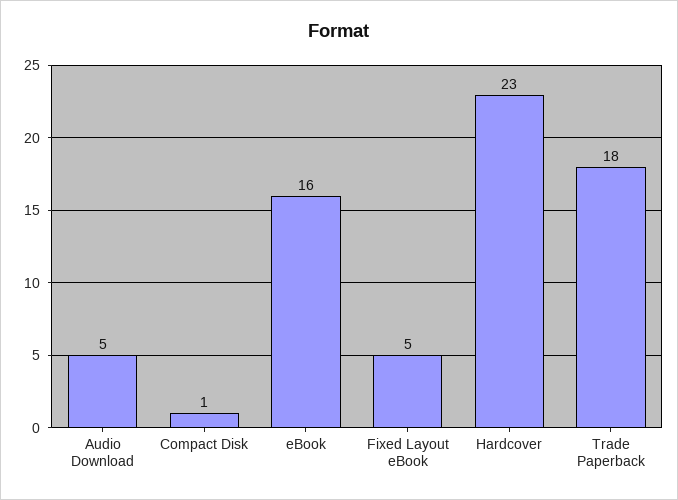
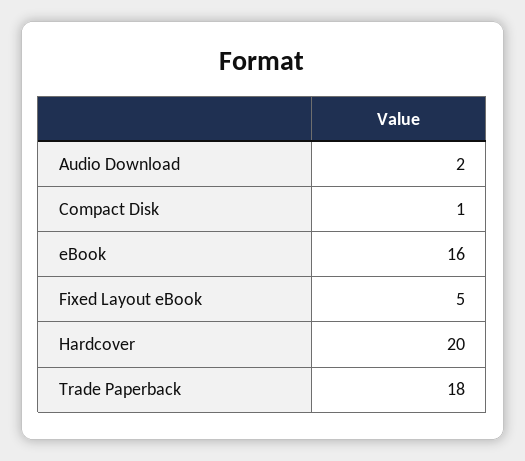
  {
-   "Audio Download": 5,
+   "Audio Download": 2,
    "Compact Disk": 1,
    "eBook": 16,
    "Fixed Layout eBook": 5,
-   "Hardcover": 23,
+   "Hardcover": 20,
    "Trade Paperback": 18
  }

